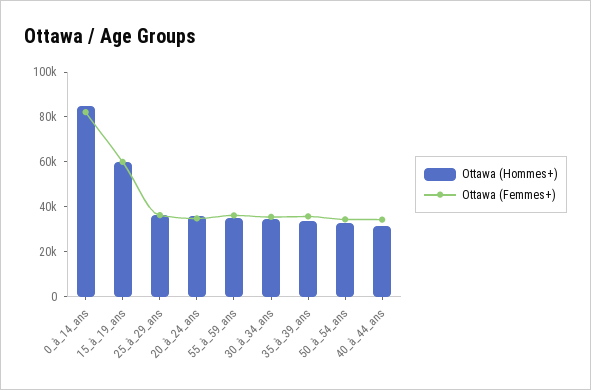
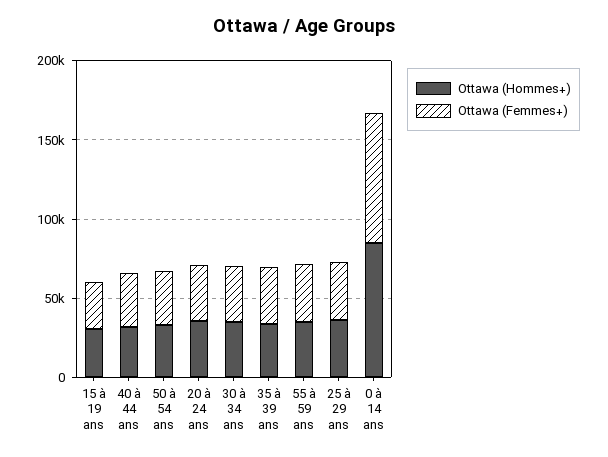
  {
    "Ottawa (Hommes+)": {
      "0_à_14_ans": 85000,
-     "15_à_19_ans": 60000,
+     "15_à_19_ans": 30000,
      "25_à_29_ans": 35000,
      "20_à_24_ans": 35000,
      "55_à_59_ans": 35000,
      "30_à_34_ans": 35000,
      "35_à_39_ans": 35000,
      "50_à_54_ans": 35000,
      "40_à_44_ans": 30000
    },
    "Ottawa (Femmes+)": {
      "0_à_14_ans": 80000,
-     "15_à_19_ans": 60000,
+     "15_à_19_ans": 30000,
      "25_à_29_ans": 35000,
      "20_à_24_ans": 35000,
      "55_à_59_ans": 35000,
      "30_à_34_ans": 35000,
      "35_à_39_ans": 35000,
      "50_à_54_ans": 35000,
      "40_à_44_ans": 35000
    }
  }

